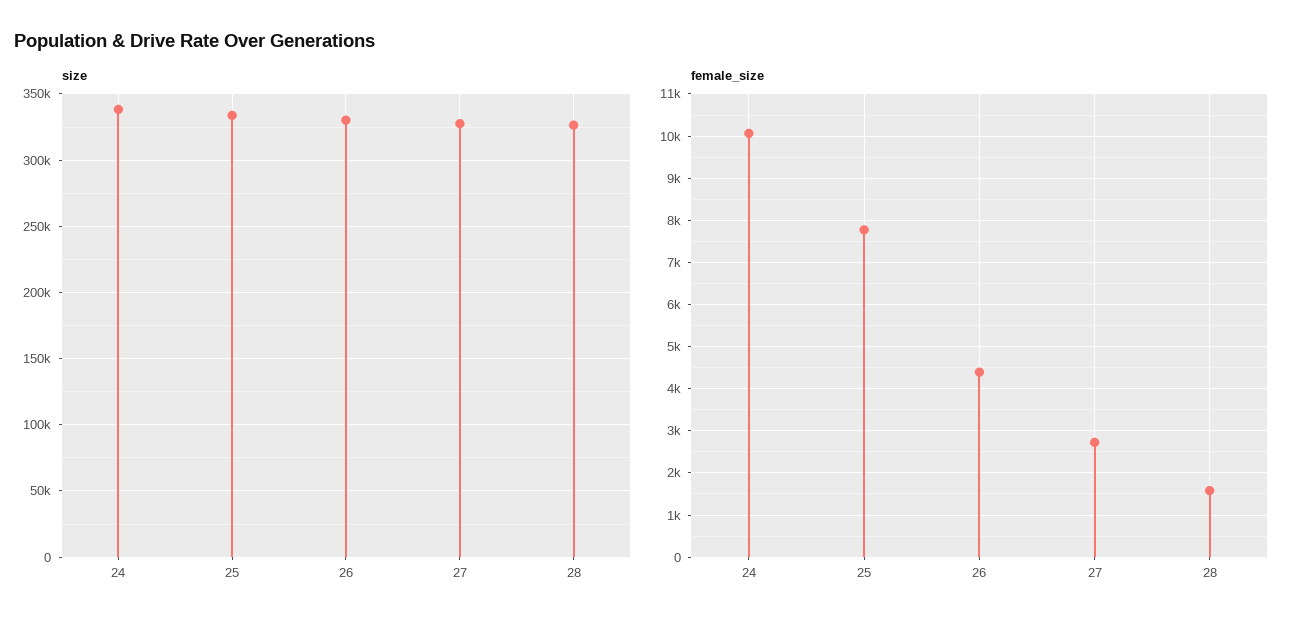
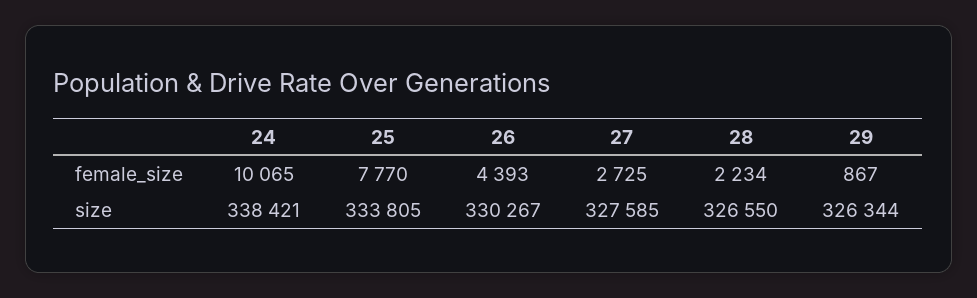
  {
    "size": {
      "24": 338421,
      "25": 333805,
      "26": 330267,
      "27": 327585,
-     "28": 326550
+     "28": 326550,
+     "29": 326344
    },
    "female_size": {
      "24": 10065,
      "25": 7770,
      "26": 4393,
      "27": 2725,
-     "28": 1600
+     "28": 2234,
+     "29": 867
    }
  }

